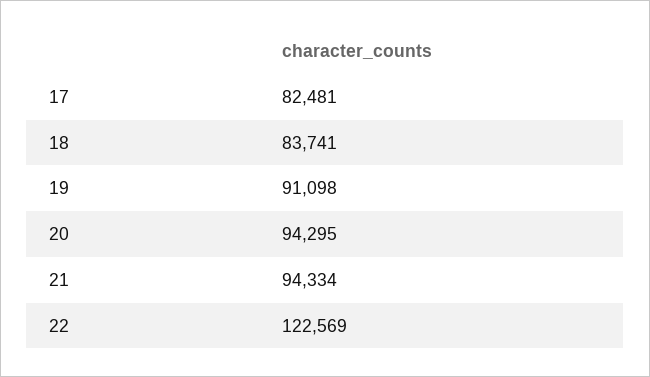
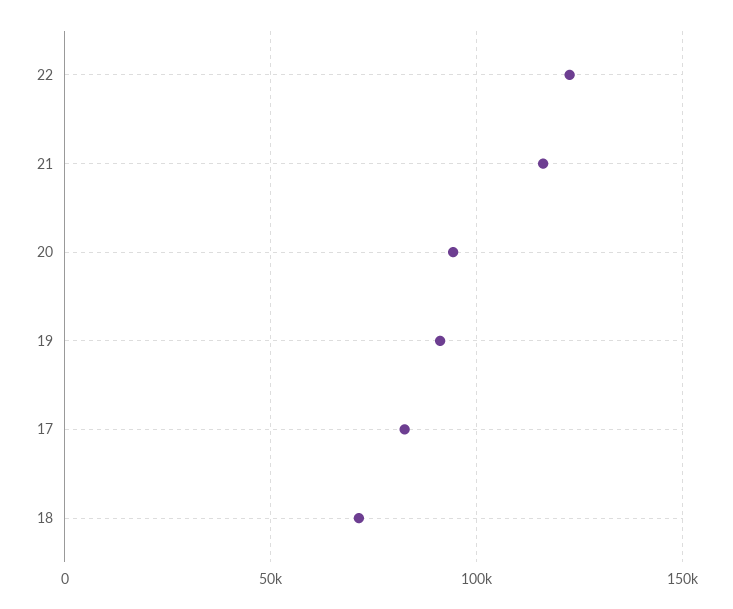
  {
    "17": 82481,
-   "18": 83741,
+   "18": 70000,
    "19": 91098,
    "20": 94295,
-   "21": 94334,
+   "21": 115000,
    "22": 122569
  }

